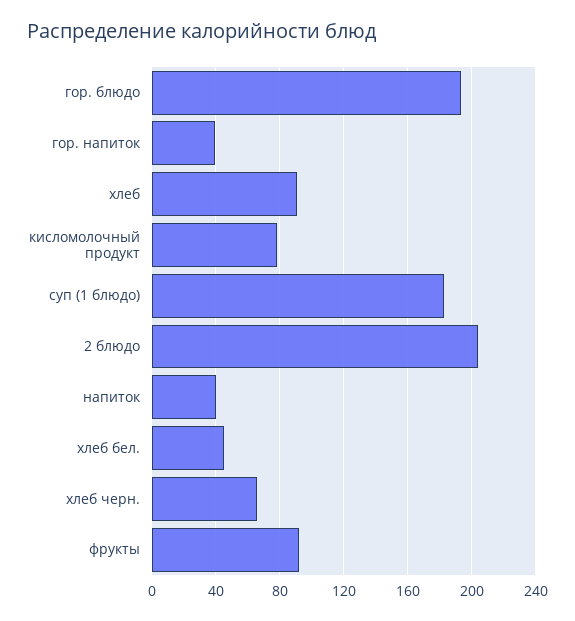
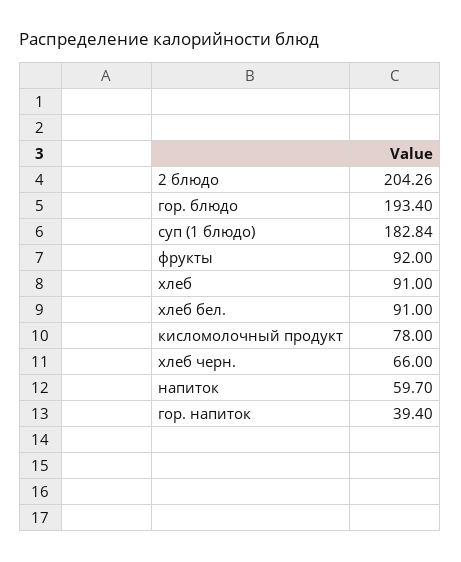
  {
    "гор. блюдо": 193.4,
    "гор. напиток": 39.4,
    "хлеб": 91,
    "кисломолочный продукт": 78,
    "суп (1 блюдо)": 182.84,
    "2 блюдо": 204.26,
-   "напиток": 40,
+   "напиток": 59.7,
-   "хлеб бел.": 45,
+   "хлеб бел.": 91,
    "хлеб черн.": 66,
    "фрукты": 92
  }

